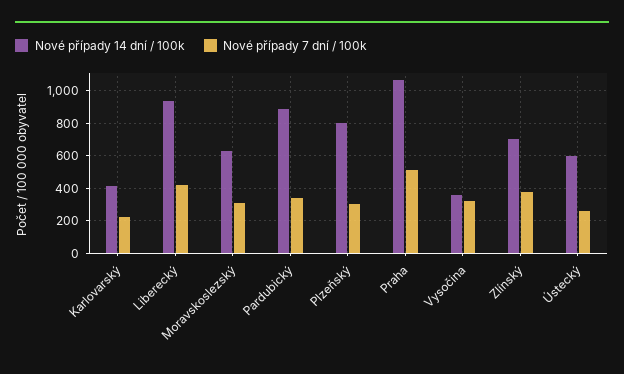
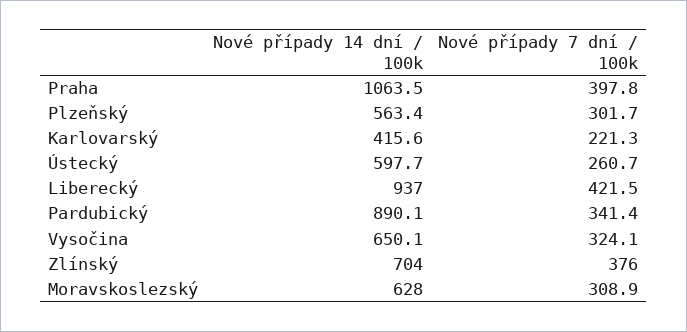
  {
    "Nové případy 14 dní / 100k": {
      "Karlovarský": 415.6,
      "Liberecký": 937,
      "Moravskoslezský": 628,
      "Pardubický": 890.1,
-     "Plzeňský": 800,
+     "Plzeňský": 563.4,
      "Praha": 1063.5,
-     "Vysočina": 350,
+     "Vysočina": 650.1,
      "Zlínský": 704,
      "Ústecký": 597.7
    },
    "Nové případy 7 dní / 100k": {
      "Karlovarský": 221.3,
      "Liberecký": 421.5,
      "Moravskoslezský": 308.9,
      "Pardubický": 341.4,
      "Plzeňský": 301.7,
-     "Praha": 500,
+     "Praha": 397.8,
      "Vysočina": 324.1,
      "Zlínský": 376,
      "Ústecký": 260.7
    }
  }

